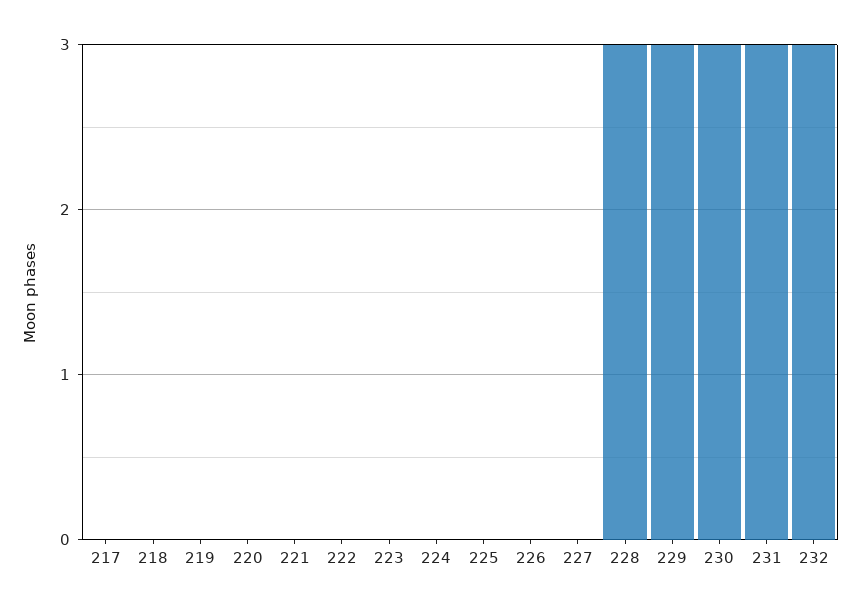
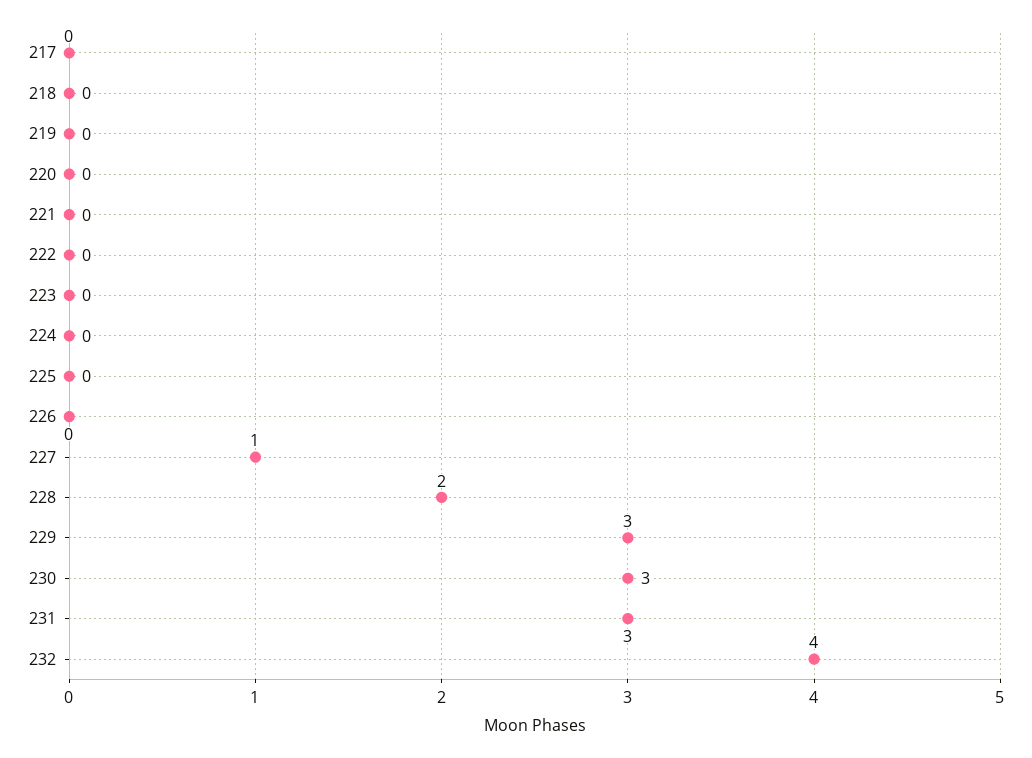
  {
    "217": 0,
    "218": 0,
    "219": 0,
    "220": 0,
    "221": 0,
    "222": 0,
    "223": 0,
    "224": 0,
    "225": 0,
    "226": 0,
-   "227": 0,
+   "227": 1,
-   "228": 3,
+   "228": 2,
    "229": 3,
    "230": 3,
    "231": 3,
-   "232": 3
+   "232": 4
  }

